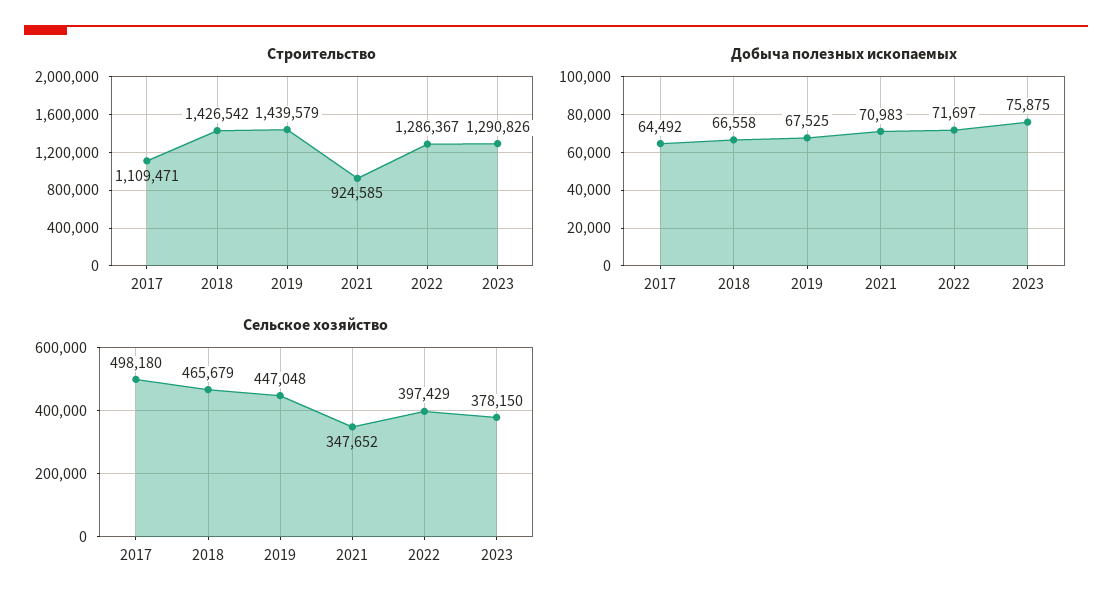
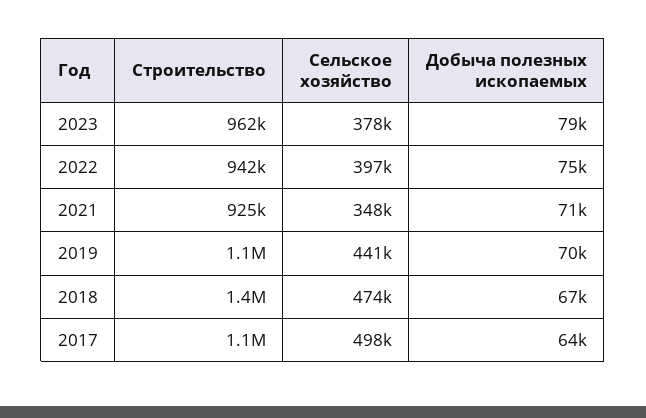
  {
    "Строительство": {
      "2017": 1109471,
      "2018": 1426542,
-     "2019": 1439579,
+     "2019": 1100000,
      "2021": 924585,
-     "2022": 1286367,
+     "2022": 942000,
-     "2023": 1290826
+     "2023": 962000
    },
    "Добыча полезных ископаемых": {
      "2017": 64492,
      "2018": 66558,
-     "2019": 67525,
+     "2019": 70000,
      "2021": 70983,
-     "2022": 71697,
+     "2022": 75000,
-     "2023": 75875
+     "2023": 79000
    },
    "Сельское хозяйство": {
      "2017": 498180,
-     "2018": 465679,
+     "2018": 474000,
-     "2019": 447048,
+     "2019": 441000,
      "2021": 347652,
      "2022": 397429,
      "2023": 378150
    }
  }

